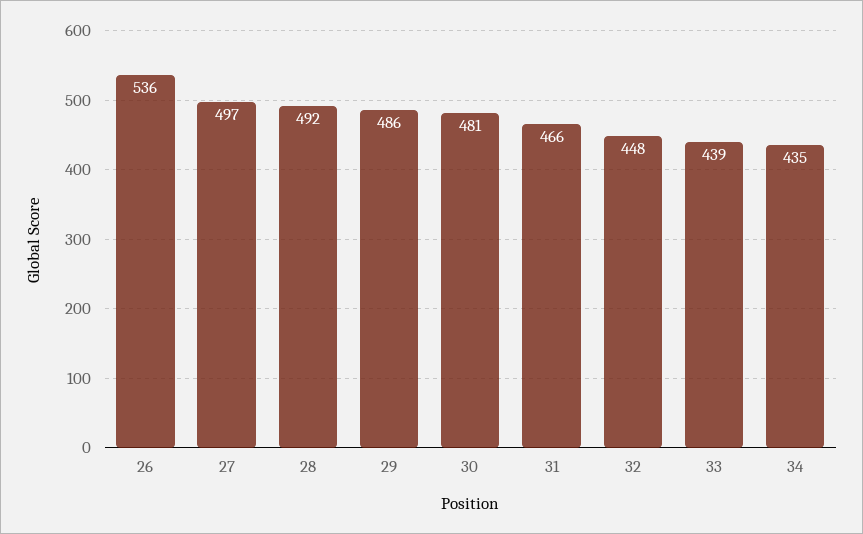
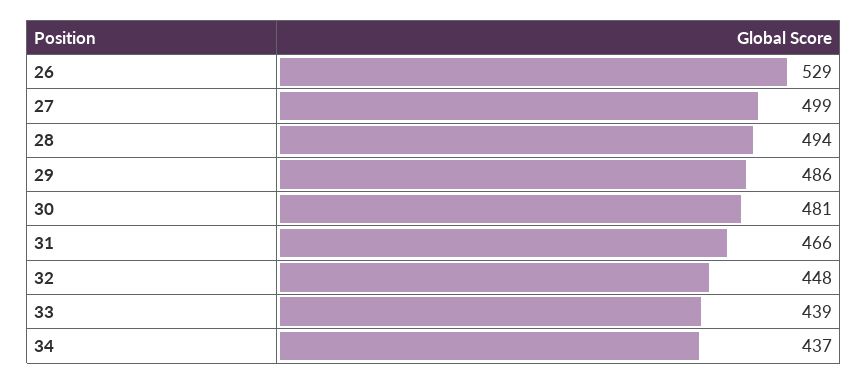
  {
-   "26": 536,
+   "26": 529,
-   "27": 497,
+   "27": 499,
-   "28": 492,
+   "28": 494,
    "29": 486,
    "30": 481,
    "31": 466,
    "32": 448,
    "33": 439,
-   "34": 435
+   "34": 437
  }

